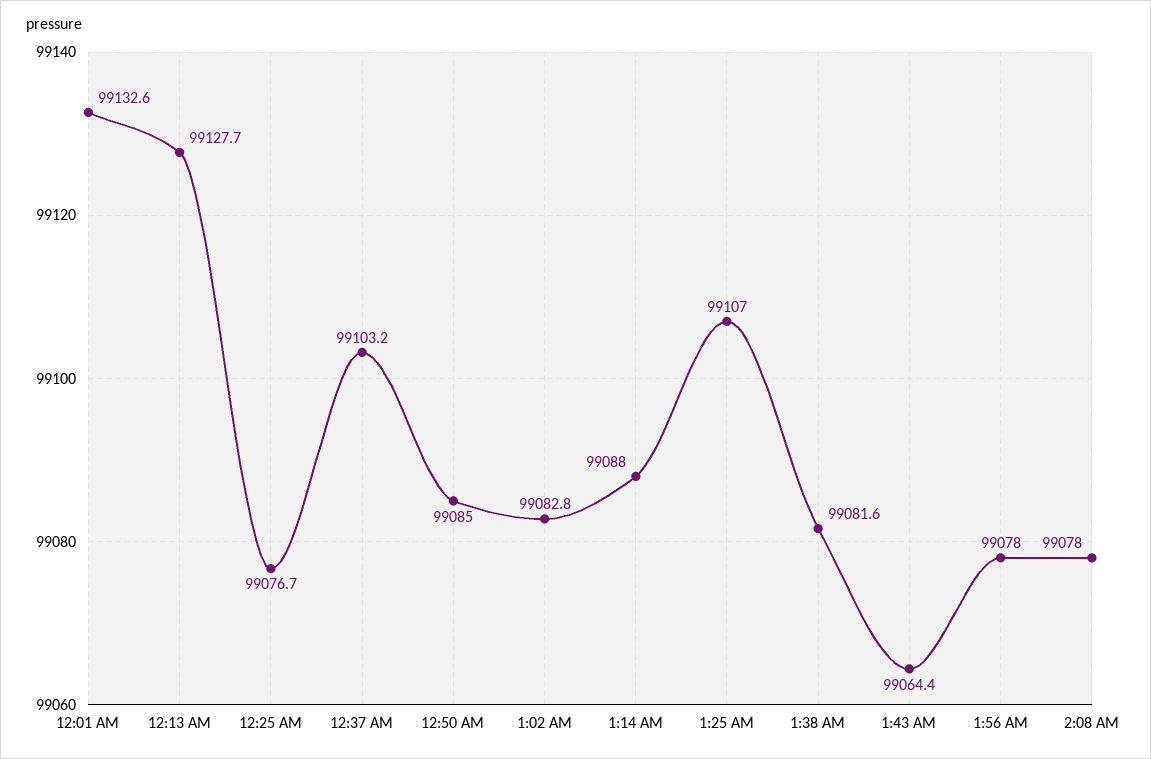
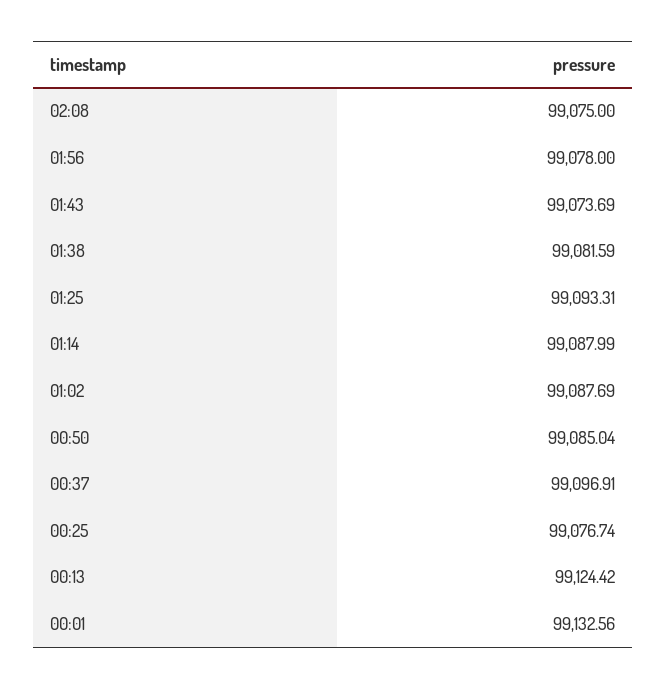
  {
    "12:01 AM": 99132.56,
-   "12:13 AM": 99127.7,
+   "12:13 AM": 99124.42,
    "12:25 AM": 99076.74,
-   "12:37 AM": 99103.2,
+   "12:37 AM": 99096.91,
    "12:50 AM": 99085.04,
-   "1:02 AM": 99082.8,
+   "1:02 AM": 99087.69,
    "1:14 AM": 99087.99,
-   "1:25 AM": 99107,
+   "1:25 AM": 99093.31,
    "1:38 AM": 99081.59,
-   "1:43 AM": 99064.4,
+   "1:43 AM": 99073.69,
    "1:56 AM": 99078,
-   "2:08 AM": 99078
+   "2:08 AM": 99075
  }

